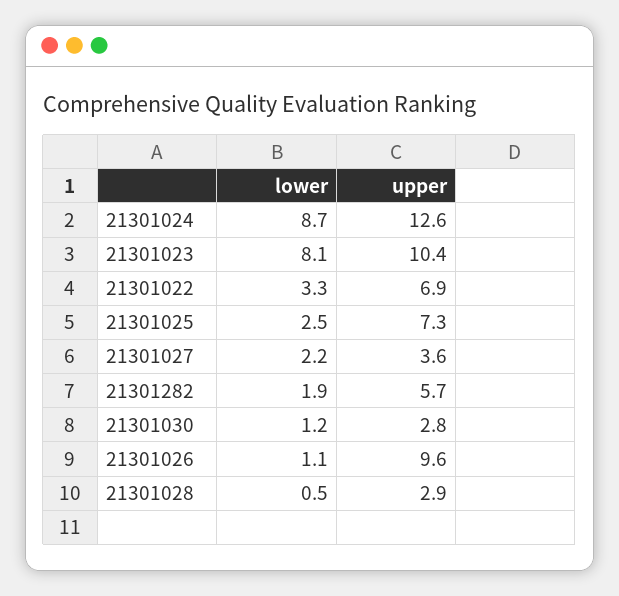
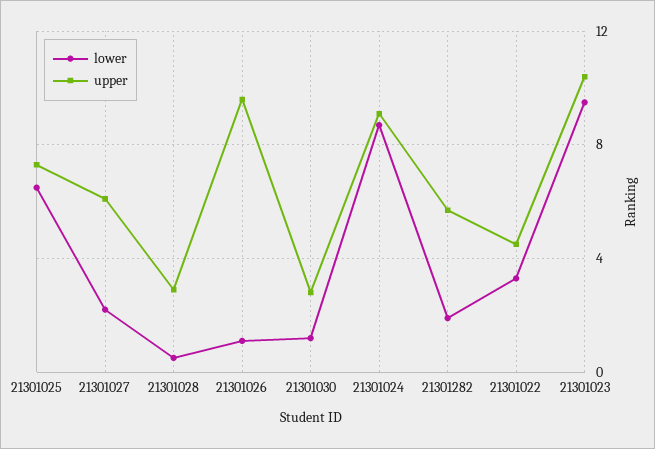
  {
    "lower": {
      "21301024": 8.7,
-     "21301023": 8.1,
+     "21301023": 9.5,
      "21301022": 3.3,
-     "21301025": 2.5,
+     "21301025": 6.5,
      "21301027": 2.2,
      "21301282": 1.9,
      "21301030": 1.2,
      "21301026": 1.1,
      "21301028": 0.5
    },
    "upper": {
-     "21301024": 12.6,
+     "21301024": 9,
      "21301023": 10.4,
-     "21301022": 6.9,
+     "21301022": 4.5,
      "21301025": 7.3,
-     "21301027": 3.6,
+     "21301027": 6,
      "21301282": 5.7,
      "21301030": 2.8,
      "21301026": 9.6,
      "21301028": 2.9
    }
  }

